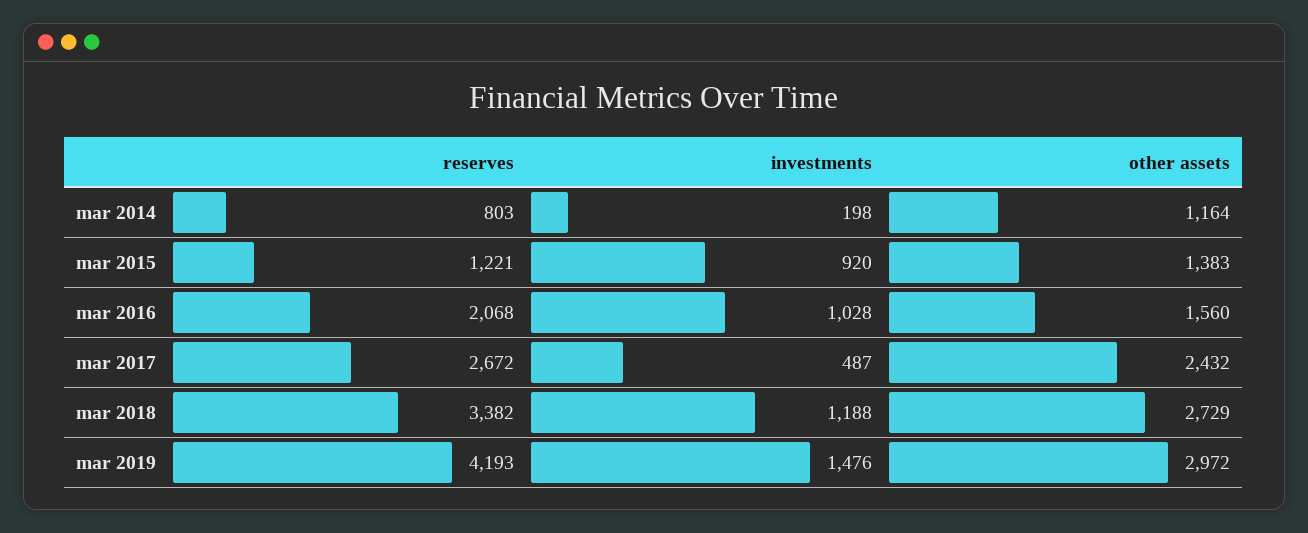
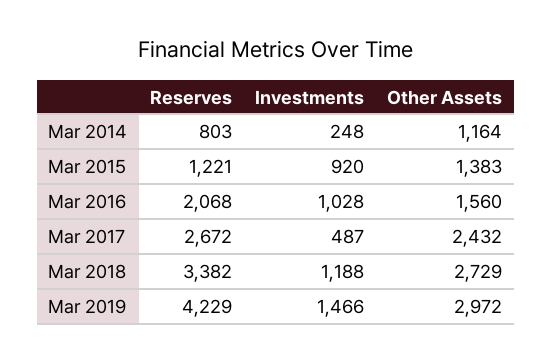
  {
    "reserves": {
      "mar 2014": 803,
      "mar 2015": 1221,
      "mar 2016": 2068,
      "mar 2017": 2672,
      "mar 2018": 3382,
-     "mar 2019": 4193
+     "mar 2019": 4229
    },
    "investments": {
-     "mar 2014": 198,
+     "mar 2014": 248,
      "mar 2015": 920,
      "mar 2016": 1028,
      "mar 2017": 487,
      "mar 2018": 1188,
-     "mar 2019": 1476
+     "mar 2019": 1466
    },
    "other assets": {
      "mar 2014": 1164,
      "mar 2015": 1383,
      "mar 2016": 1560,
      "mar 2017": 2432,
      "mar 2018": 2729,
      "mar 2019": 2972
    }
  }

